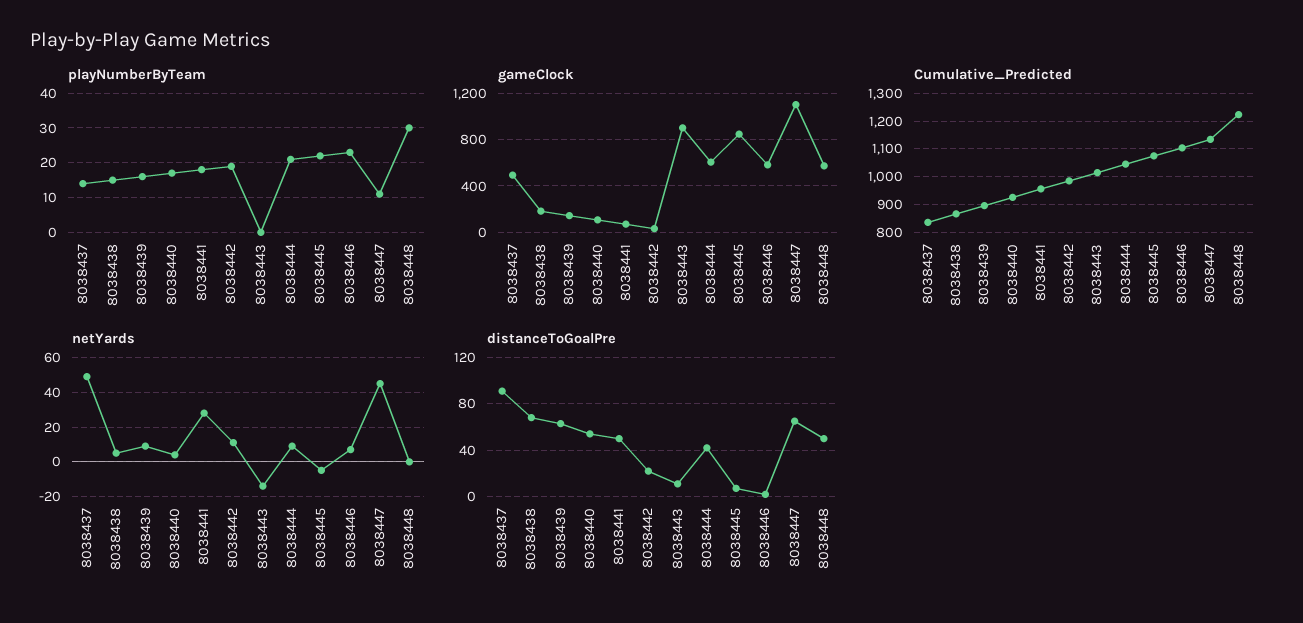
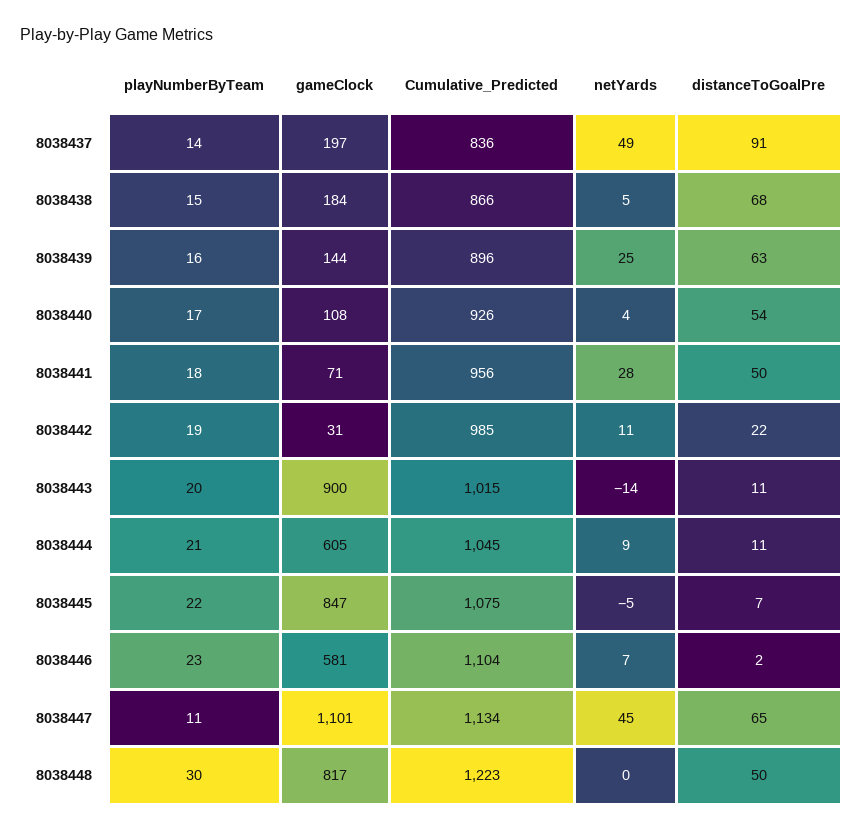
  {
    "playNumberByTeam": {
      "8038437": 14,
      "8038438": 15,
      "8038439": 16,
      "8038440": 17,
      "8038441": 18,
      "8038442": 19,
-     "8038443": 0,
+     "8038443": 20,
      "8038444": 21,
      "8038445": 22,
      "8038446": 23,
      "8038447": 11,
      "8038448": 30
    },
    "gameClock": {
-     "8038437": 500,
+     "8038437": 197,
      "8038438": 184,
      "8038439": 144,
      "8038440": 108,
      "8038441": 71,
      "8038442": 31,
      "8038443": 900,
      "8038444": 605,
      "8038445": 847,
      "8038446": 581,
      "8038447": 1101,
-     "8038448": 600
+     "8038448": 817
    },
    "Cumulative_Predicted": {
      "8038437": 836,
      "8038438": 866,
      "8038439": 896,
      "8038440": 926,
      "8038441": 956,
      "8038442": 985,
      "8038443": 1015,
      "8038444": 1045,
      "8038445": 1075,
      "8038446": 1104,
      "8038447": 1134,
      "8038448": 1223
    },
    "netYards": {
      "8038437": 49,
      "8038438": 5,
-     "8038439": 10,
+     "8038439": 25,
      "8038440": 4,
      "8038441": 28,
      "8038442": 11,
      "8038443": -14,
      "8038444": 9,
      "8038445": -5,
      "8038446": 7,
      "8038447": 45,
      "8038448": 0
    },
    "distanceToGoalPre": {
      "8038437": 91,
      "8038438": 68,
      "8038439": 63,
      "8038440": 54,
      "8038441": 50,
      "8038442": 22,
      "8038443": 11,
-     "8038444": 40,
+     "8038444": 11,
      "8038445": 7,
      "8038446": 2,
      "8038447": 65,
      "8038448": 50
    }
  }

